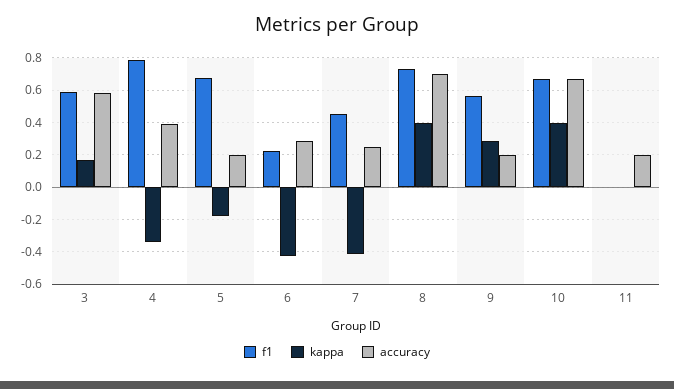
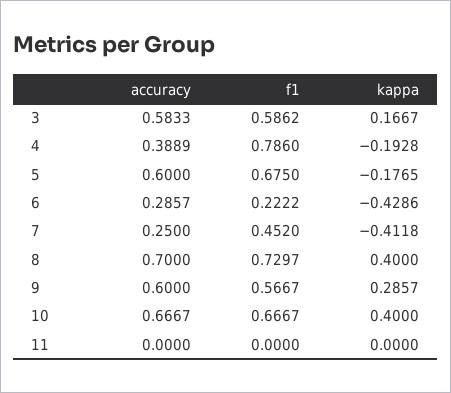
  {
    "f1": {
      "3": 0.5862,
      "4": 0.786,
      "5": 0.675,
      "6": 0.2222,
      "7": 0.452,
      "8": 0.7297,
      "9": 0.5667,
      "10": 0.6667,
      "11": 0
    },
    "kappa": {
      "3": 0.1667,
-     "4": -0.35,
+     "4": -0.1928,
      "5": -0.1765,
      "6": -0.4286,
      "7": -0.4118,
      "8": 0.4,
      "9": 0.2857,
      "10": 0.4,
      "11": 0
    },
    "accuracy": {
      "3": 0.5833,
      "4": 0.3889,
-     "5": 0.2,
+     "5": 0.6,
      "6": 0.2857,
      "7": 0.25,
      "8": 0.7,
-     "9": 0.2,
+     "9": 0.6,
      "10": 0.6667,
-     "11": 0.2
+     "11": 0
    }
  }

